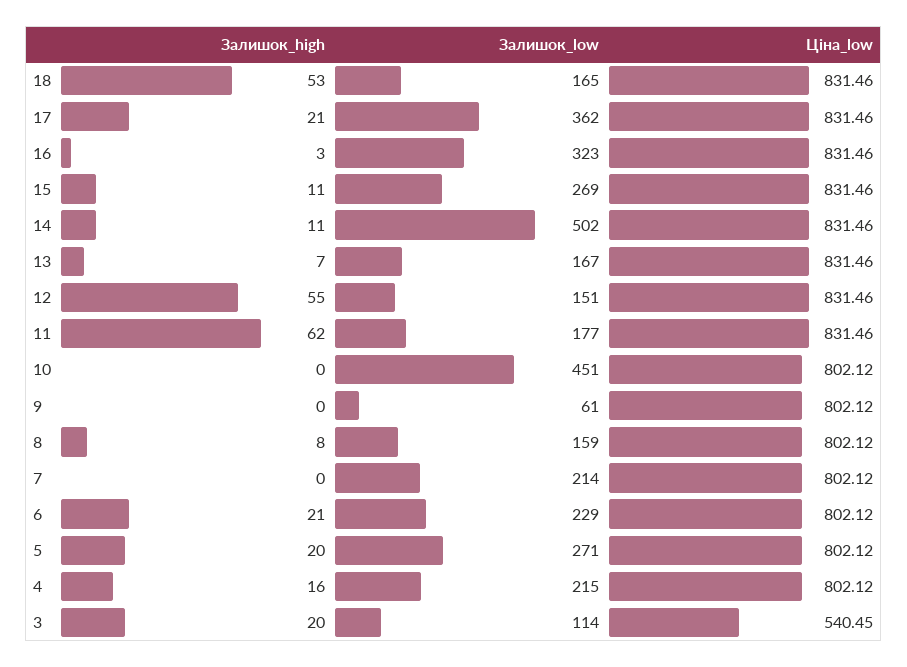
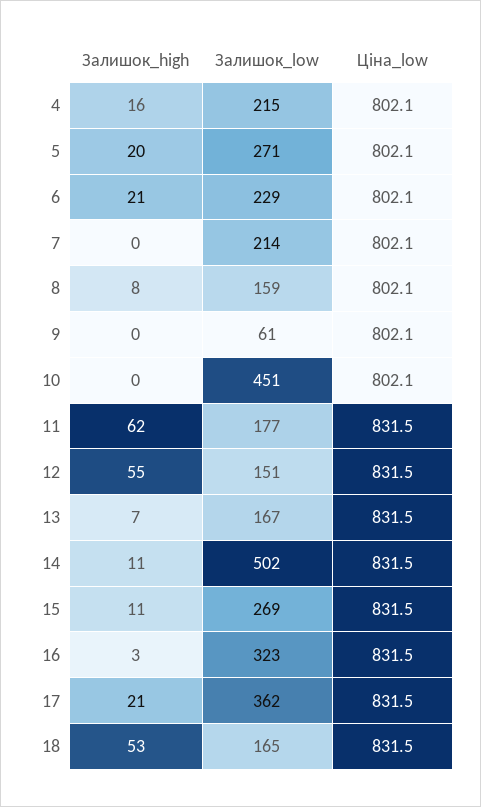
  {
    "Залишок_high": {
      "18": 53,
      "17": 21,
      "16": 3,
      "15": 11,
      "14": 11,
      "13": 7,
      "12": 55,
      "11": 62,
      "10": 0,
      "9": 0,
      "8": 8,
      "7": 0,
      "6": 21,
      "5": 20,
-     "4": 16,
+     "4": 16
-     "3": 20
    },
    "Залишок_low": {
      "18": 165,
      "17": 362,
      "16": 323,
      "15": 269,
      "14": 502,
      "13": 167,
      "12": 151,
      "11": 177,
      "10": 451,
      "9": 61,
      "8": 159,
      "7": 214,
      "6": 229,
      "5": 271,
-     "4": 215,
+     "4": 215
-     "3": 114
    },
    "Ціна_low": {
      "18": 831.46,
      "17": 831.46,
      "16": 831.46,
      "15": 831.46,
      "14": 831.46,
      "13": 831.46,
      "12": 831.46,
      "11": 831.46,
      "10": 802.12,
      "9": 802.12,
      "8": 802.12,
      "7": 802.12,
      "6": 802.12,
      "5": 802.12,
-     "4": 802.12,
+     "4": 802.12
-     "3": 540.45
    }
  }

